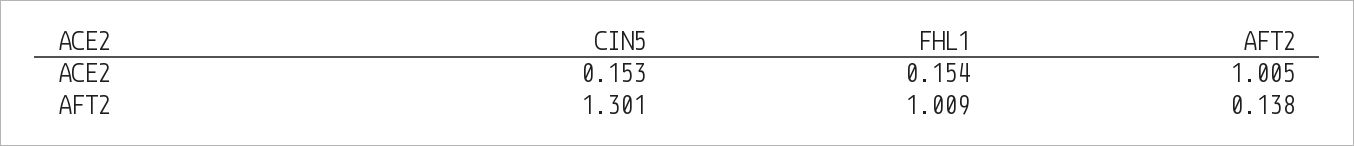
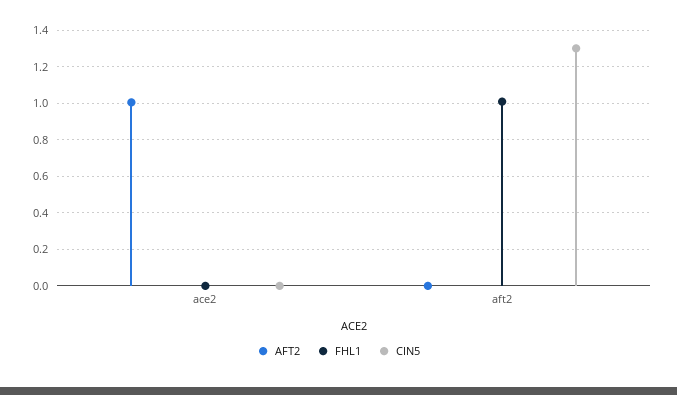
  {
    "CIN5": {
-     "ACE2": 0.153,
+     "ACE2": 0,
      "AFT2": 1.301
    },
    "FHL1": {
-     "ACE2": 0.154,
+     "ACE2": 0,
      "AFT2": 1.009
    },
    "AFT2": {
      "ACE2": 1.005,
-     "AFT2": 0.138
+     "AFT2": 0
    }
  }

